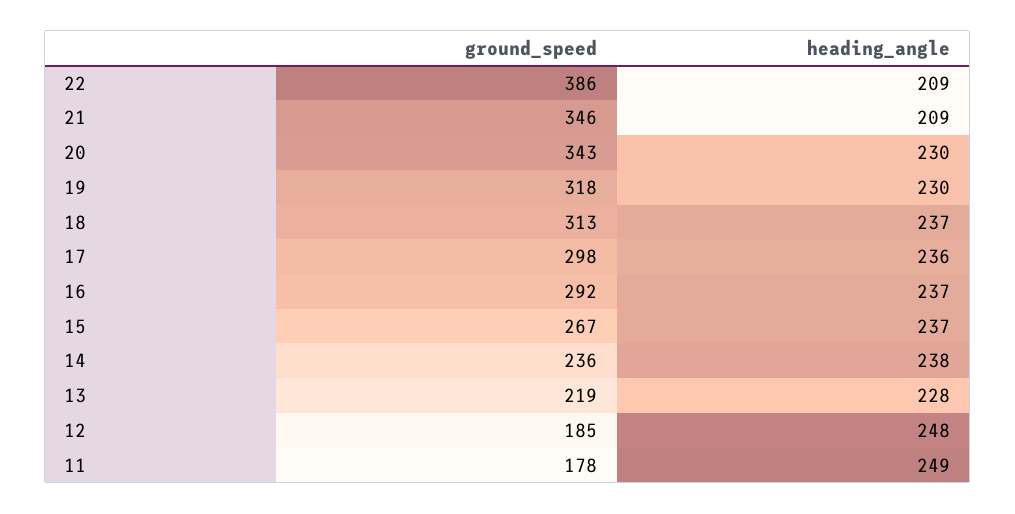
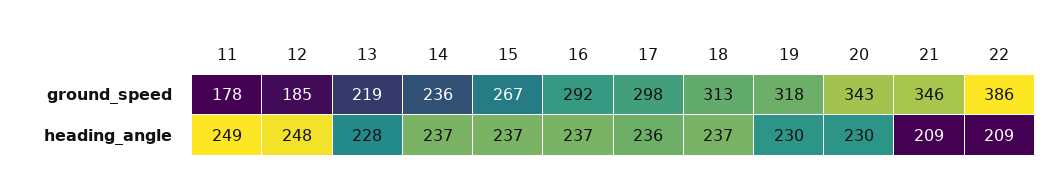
  {
    "ground_speed": {
      "22": 386,
      "21": 346,
      "20": 343,
      "19": 318,
      "18": 313,
      "17": 298,
      "16": 292,
      "15": 267,
      "14": 236,
      "13": 219,
      "12": 185,
      "11": 178
    },
    "heading_angle": {
      "22": 209,
      "21": 209,
      "20": 230,
      "19": 230,
      "18": 237,
      "17": 236,
      "16": 237,
      "15": 237,
-     "14": 238,
+     "14": 237,
      "13": 228,
      "12": 248,
      "11": 249
    }
  }

